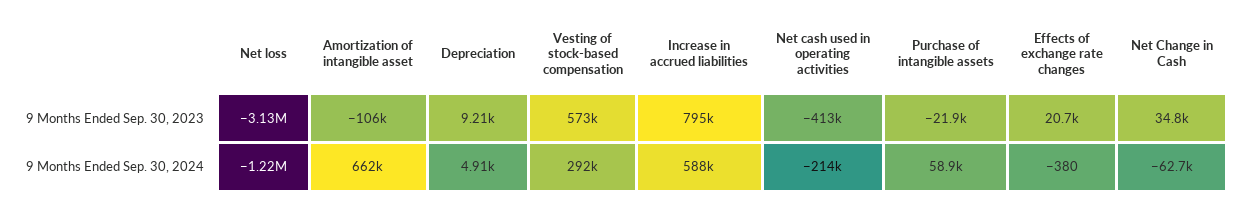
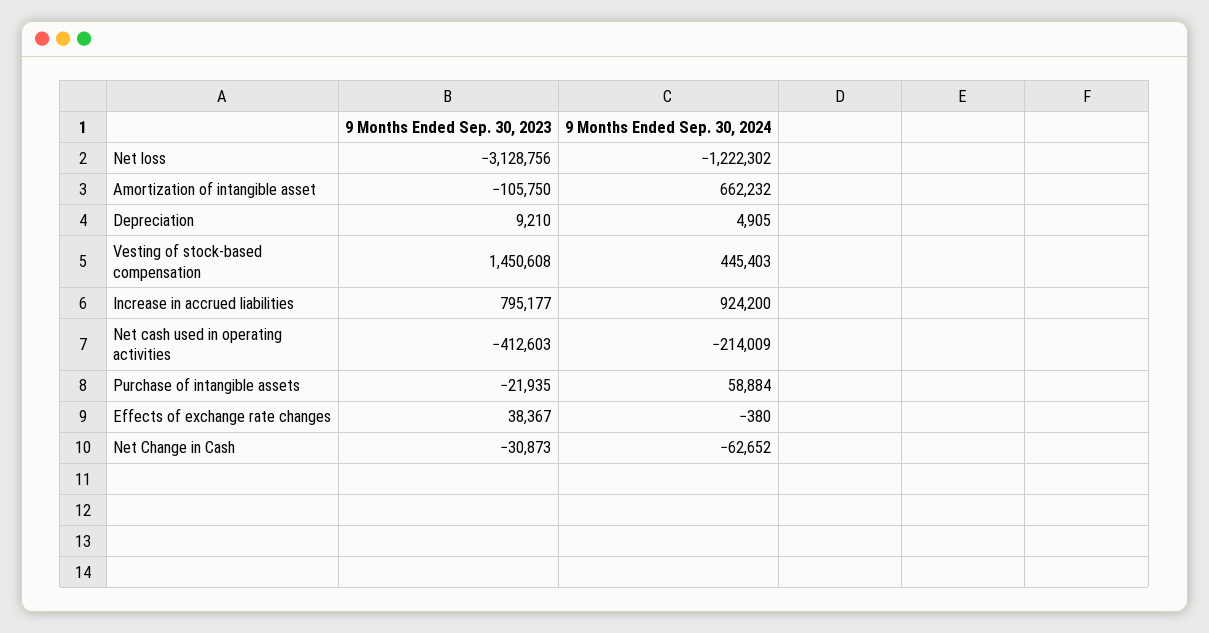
  {
    "Net loss": {
      "9 Months Ended Sep. 30, 2023": -3128756,
      "9 Months Ended Sep. 30, 2024": -1222302
    },
    "Amortization of intangible asset": {
      "9 Months Ended Sep. 30, 2023": -105750,
      "9 Months Ended Sep. 30, 2024": 662232
    },
    "Depreciation": {
      "9 Months Ended Sep. 30, 2023": 9210,
      "9 Months Ended Sep. 30, 2024": 4905
    },
    "Vesting of stock-based compensation": {
-     "9 Months Ended Sep. 30, 2023": 573000,
+     "9 Months Ended Sep. 30, 2023": 1450608,
-     "9 Months Ended Sep. 30, 2024": 292000
+     "9 Months Ended Sep. 30, 2024": 445403
    },
    "Increase in accrued liabilities": {
      "9 Months Ended Sep. 30, 2023": 795177,
-     "9 Months Ended Sep. 30, 2024": 588000
+     "9 Months Ended Sep. 30, 2024": 924200
    },
    "Net cash used in operating activities": {
      "9 Months Ended Sep. 30, 2023": -412603,
      "9 Months Ended Sep. 30, 2024": -214009
    },
    "Purchase of intangible assets": {
      "9 Months Ended Sep. 30, 2023": -21935,
      "9 Months Ended Sep. 30, 2024": 58884
    },
    "Effects of exchange rate changes": {
-     "9 Months Ended Sep. 30, 2023": 20700,
+     "9 Months Ended Sep. 30, 2023": 38367,
      "9 Months Ended Sep. 30, 2024": -380
    },
    "Net Change in Cash": {
-     "9 Months Ended Sep. 30, 2023": 34800,
+     "9 Months Ended Sep. 30, 2023": -30873,
      "9 Months Ended Sep. 30, 2024": -62652
    }
  }

